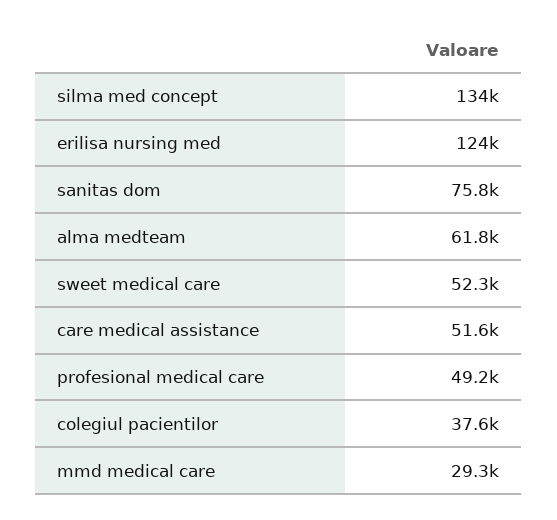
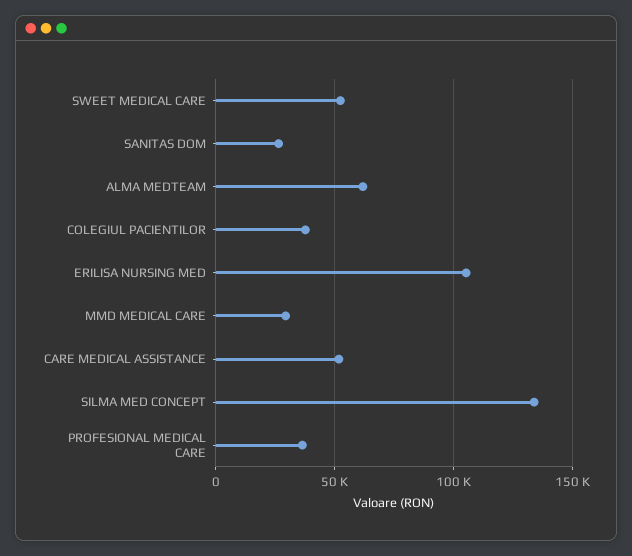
  {
    "silma med concept": 134000,
-   "erilisa nursing med": 124000,
+   "erilisa nursing med": 105000,
-   "sanitas dom": 75800,
+   "sanitas dom": 25000,
    "alma medteam": 61800,
    "sweet medical care": 52300,
    "care medical assistance": 51600,
-   "profesional medical care": 49200,
+   "profesional medical care": 35000,
    "colegiul pacientilor": 37600,
    "mmd medical care": 29300
  }

